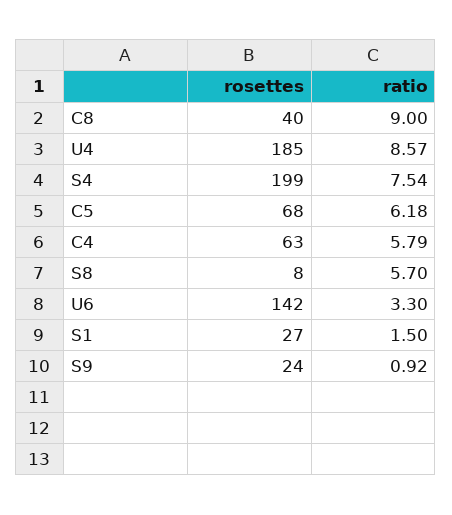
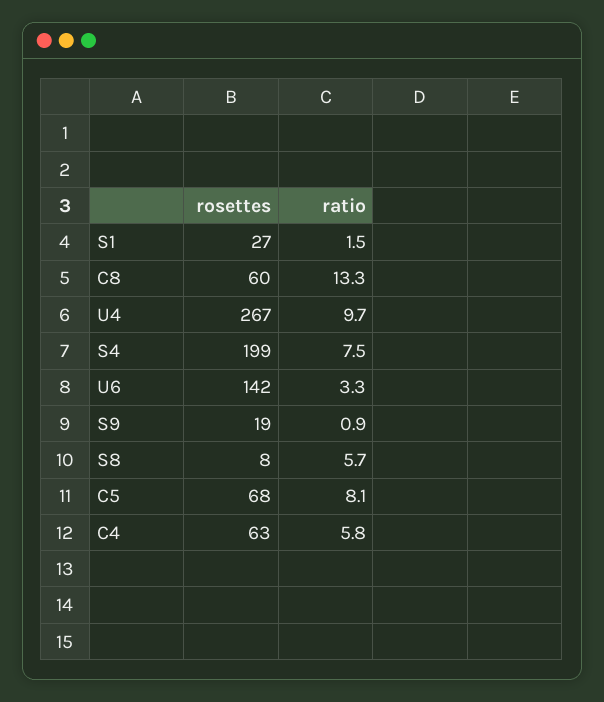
  {
    "rosettes": {
-     "C8": 40,
+     "C8": 60,
-     "U4": 185,
+     "U4": 267,
      "S4": 199,
      "C5": 68,
      "C4": 63,
      "S8": 8,
      "U6": 142,
      "S1": 27,
-     "S9": 24
+     "S9": 19
    },
    "ratio": {
-     "C8": 9,
+     "C8": 13.3,
-     "U4": 8.57,
+     "U4": 9.7,
      "S4": 7.54,
-     "C5": 6.18,
+     "C5": 8.1,
      "C4": 5.79,
      "S8": 5.7,
      "U6": 3.3,
      "S1": 1.5,
      "S9": 0.92
    }
  }

